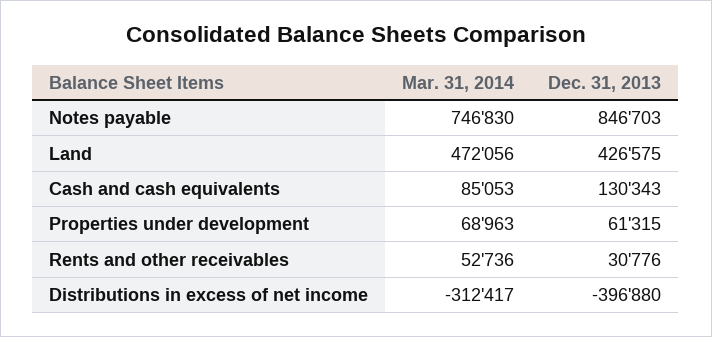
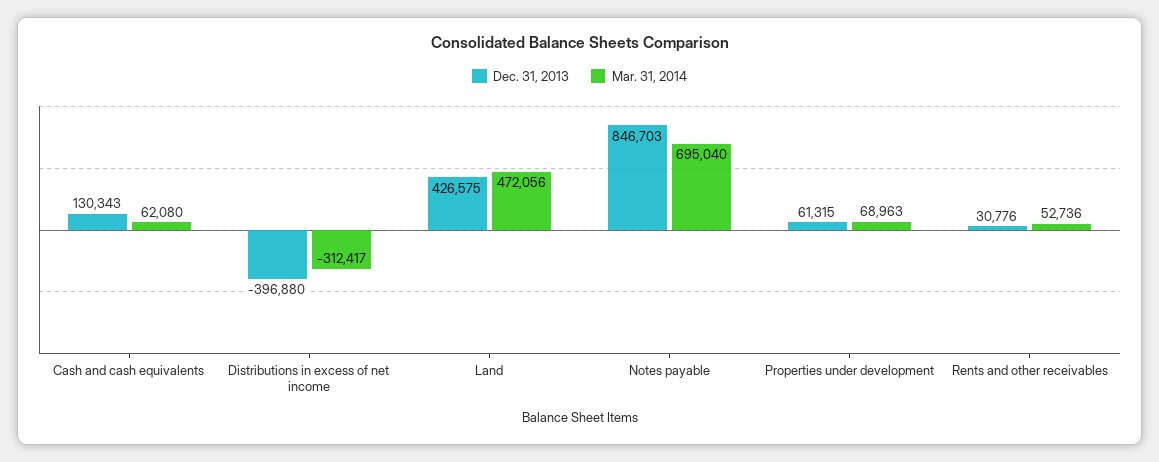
  {
    "Mar. 31, 2014": {
-     "Notes payable": 746830,
+     "Notes payable": 695040,
      "Land": 472056,
-     "Cash and cash equivalents": 85053,
+     "Cash and cash equivalents": 62080,
      "Properties under development": 68963,
      "Rents and other receivables": 52736,
      "Distributions in excess of net income": -312417
    },
    "Dec. 31, 2013": {
      "Notes payable": 846703,
      "Land": 426575,
      "Cash and cash equivalents": 130343,
      "Properties under development": 61315,
      "Rents and other receivables": 30776,
      "Distributions in excess of net income": -396880
    }
  }

